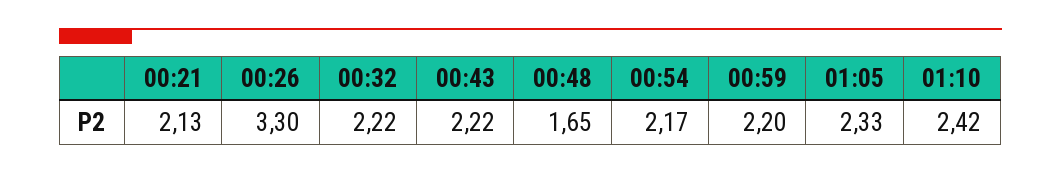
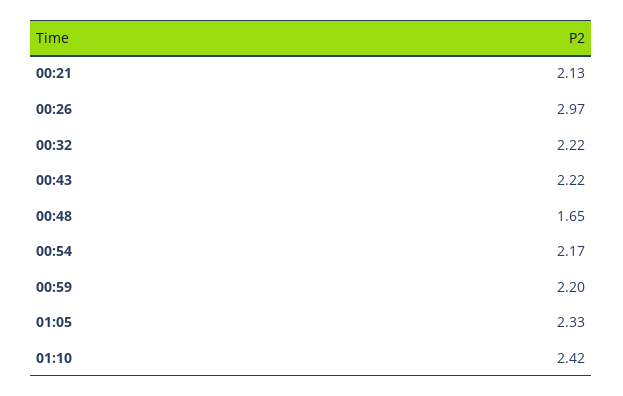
  {
    "00:21": 2.13,
-   "00:26": 3.3,
+   "00:26": 2.97,
    "00:32": 2.22,
    "00:43": 2.22,
    "00:48": 1.65,
    "00:54": 2.17,
    "00:59": 2.2,
    "01:05": 2.33,
    "01:10": 2.42
  }

